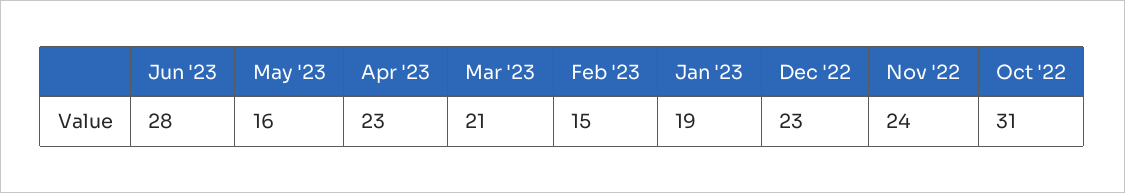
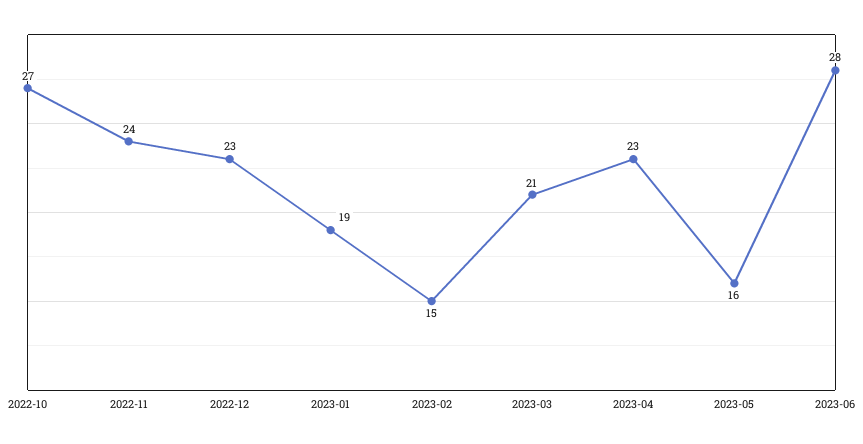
  {
    "Jun '23": 28,
    "May '23": 16,
    "Apr '23": 23,
    "Mar '23": 21,
    "Feb '23": 15,
    "Jan '23": 19,
    "Dec '22": 23,
    "Nov '22": 24,
-   "Oct '22": 31
+   "Oct '22": 27
  }

